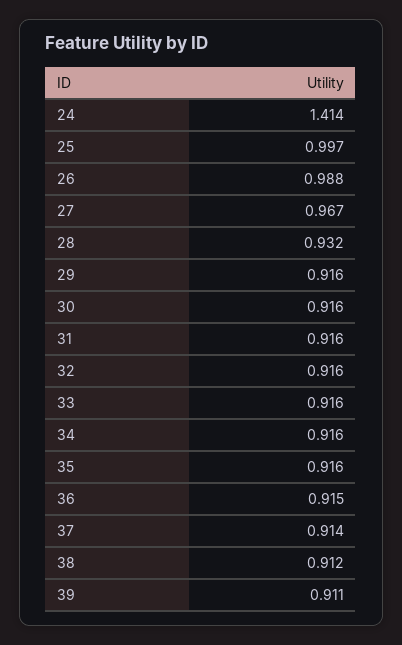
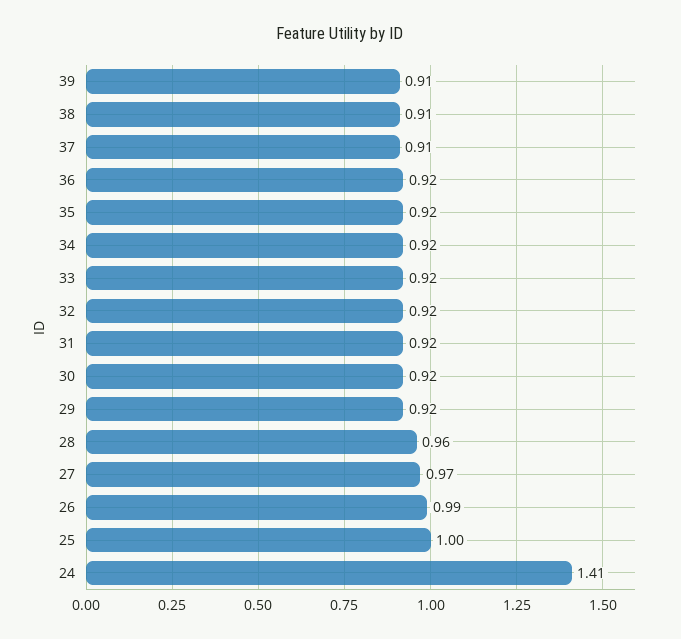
  {
    "24": 1.414,
    "25": 0.997,
    "26": 0.988,
    "27": 0.967,
-   "28": 0.932,
+   "28": 0.96,
    "29": 0.916,
    "30": 0.916,
    "31": 0.916,
    "32": 0.916,
    "33": 0.916,
    "34": 0.916,
    "35": 0.916,
    "36": 0.915,
    "37": 0.914,
    "38": 0.912,
    "39": 0.911
  }

